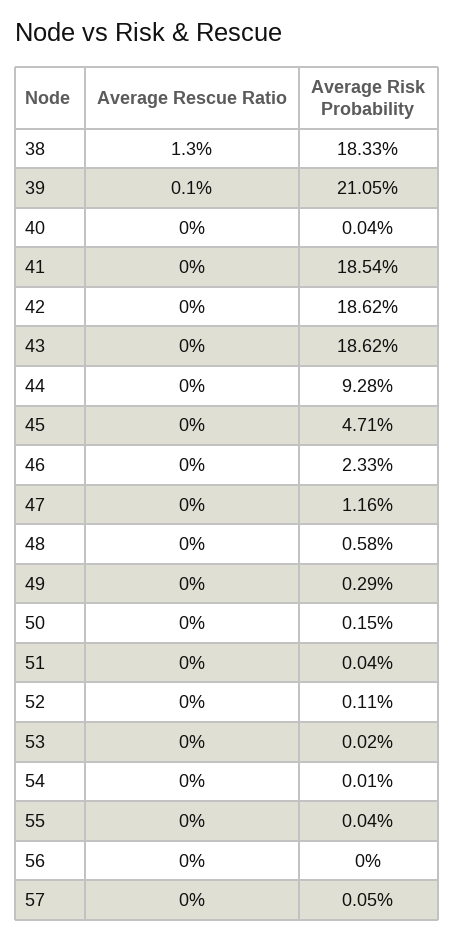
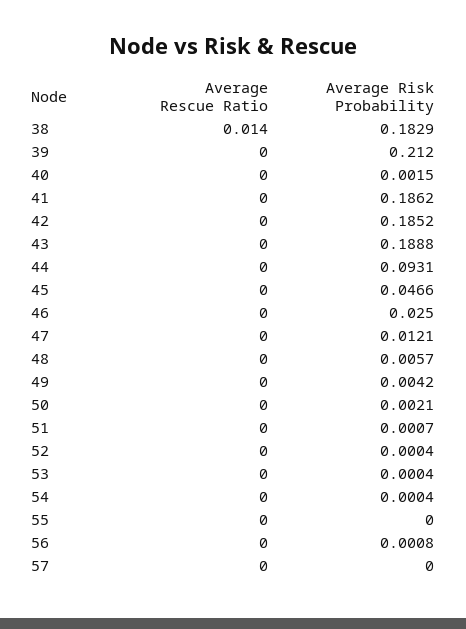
  {
    "Average Rescue Ratio": {
-     "38": 0.013,
+     "38": 0.014,
-     "39": 0.001,
+     "39": 0,
      "40": 0,
      "41": 0,
      "42": 0,
      "43": 0,
      "44": 0,
      "45": 0,
      "46": 0,
      "47": 0,
      "48": 0,
      "49": 0,
      "50": 0,
      "51": 0,
      "52": 0,
      "53": 0,
      "54": 0,
      "55": 0,
      "56": 0,
      "57": 0
    },
    "Average Risk Probability": {
-     "38": 0.1833,
+     "38": 0.1829,
-     "39": 0.2105,
+     "39": 0.212,
-     "40": 0.0004,
+     "40": 0.0015,
-     "41": 0.1854,
+     "41": 0.1862,
-     "42": 0.1862,
+     "42": 0.1852,
-     "43": 0.1862,
+     "43": 0.1888,
-     "44": 0.0928,
+     "44": 0.0931,
-     "45": 0.0471,
+     "45": 0.0466,
-     "46": 0.0233,
+     "46": 0.025,
-     "47": 0.0116,
+     "47": 0.0121,
-     "48": 0.0058,
+     "48": 0.0057,
-     "49": 0.0029,
+     "49": 0.0042,
-     "50": 0.0015,
+     "50": 0.0021,
-     "51": 0.0004,
+     "51": 0.0007,
-     "52": 0.0011,
+     "52": 0.0004,
-     "53": 0.0002,
+     "53": 0.0004,
-     "54": 0.0001,
+     "54": 0.0004,
-     "55": 0.0004,
+     "55": 0,
-     "56": 0,
+     "56": 0.0008,
-     "57": 0.0005
+     "57": 0
    }
  }

